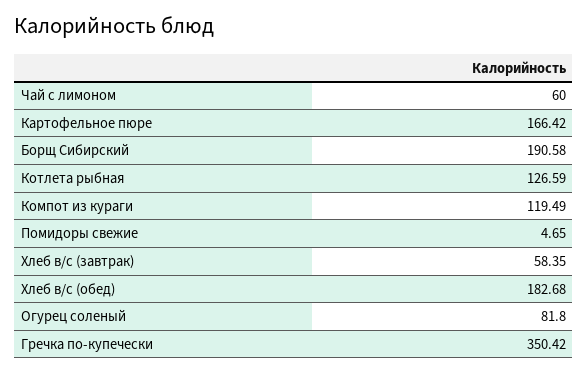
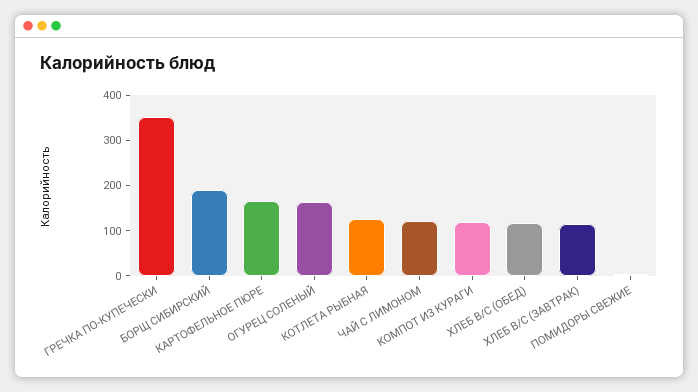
  {
-   "Чай с лимоном": 60,
+   "Чай с лимоном": 120,
    "Картофельное пюре": 166.42,
    "Борщ Сибирский": 190.58,
    "Котлета рыбная": 126.59,
    "Компот из кураги": 119.49,
    "Помидоры свежие": 4.65,
-   "Хлеб в/с (завтрак)": 58.35,
+   "Хлеб в/с (завтрак)": 120,
-   "Хлеб в/с (обед)": 182.68,
+   "Хлеб в/с (обед)": 120,
-   "Огурец соленый": 81.8,
+   "Огурец соленый": 160,
    "Гречка по-купечески": 350.42
  }

